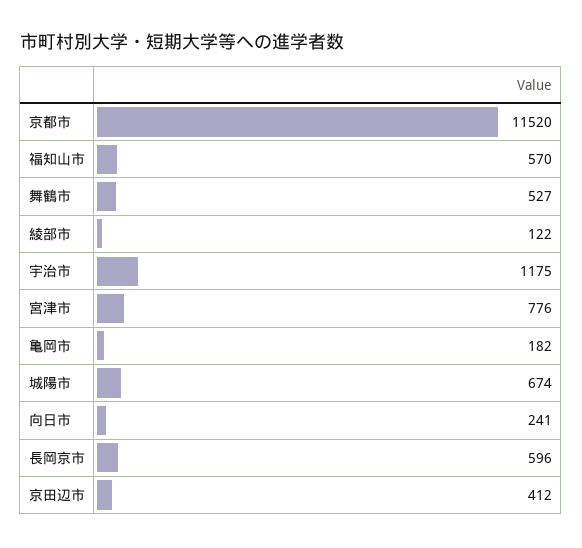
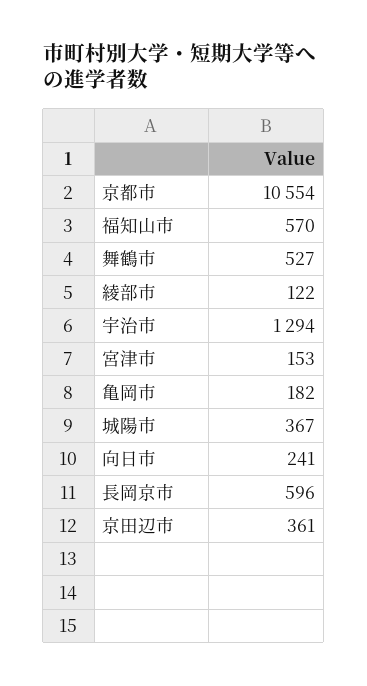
  {
-   "京都市": 11520,
+   "京都市": 10554,
    "福知山市": 570,
    "舞鶴市": 527,
    "綾部市": 122,
-   "宇治市": 1175,
+   "宇治市": 1294,
-   "宮津市": 776,
+   "宮津市": 153,
    "亀岡市": 182,
-   "城陽市": 674,
+   "城陽市": 367,
    "向日市": 241,
    "長岡京市": 596,
-   "京田辺市": 412
+   "京田辺市": 361
  }

